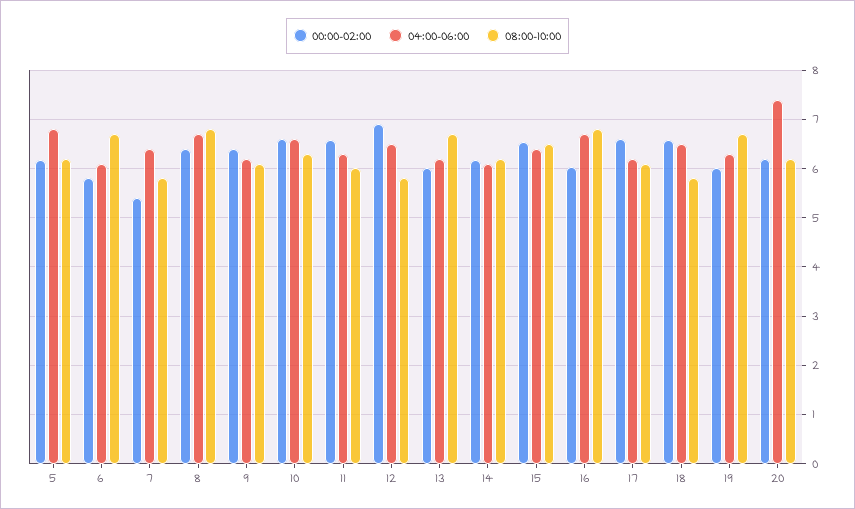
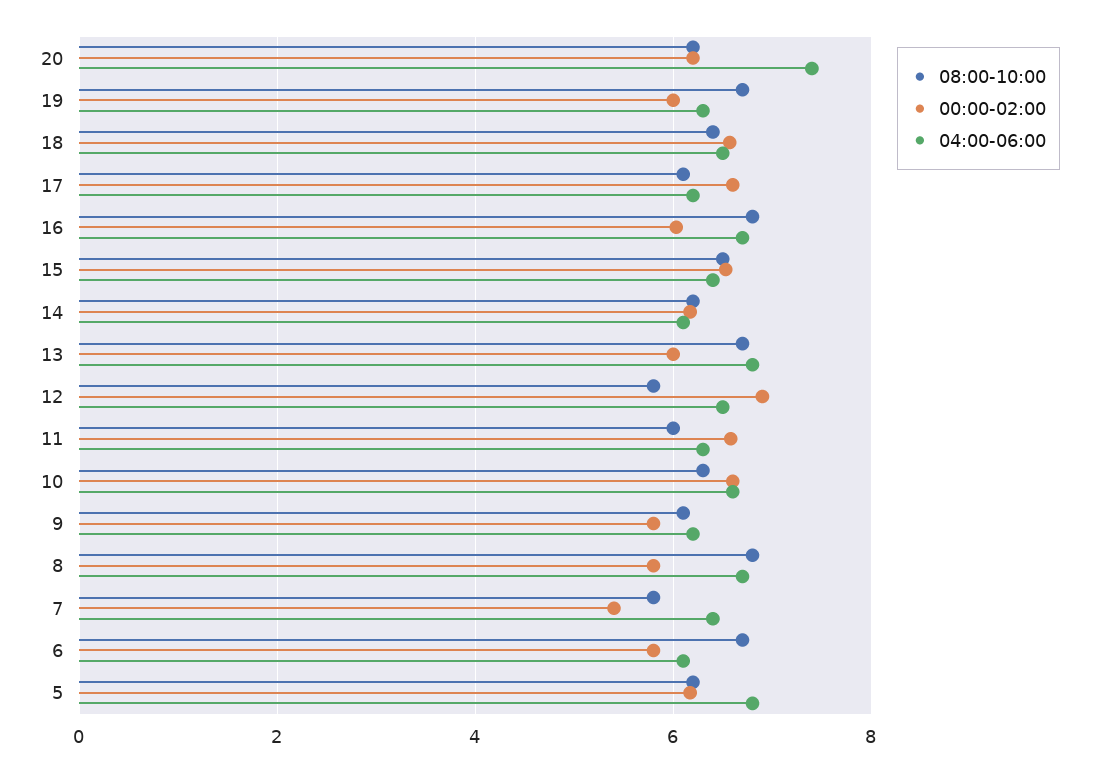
  {
    "00:00-02:00": {
      "5": 6.2,
      "6": 5.8,
      "7": 5.4,
-     "8": 6.4,
+     "8": 5.8,
-     "9": 6.4,
+     "9": 5.8,
      "10": 6.6,
      "11": 6.6,
      "12": 7,
      "13": 6,
      "14": 6.2,
      "15": 6.6,
      "16": 6,
      "17": 6.6,
      "18": 6.6,
      "19": 6,
      "20": 6.2
    },
    "04:00-06:00": {
      "5": 6.8,
      "6": 6.2,
      "7": 6.4,
      "8": 6.8,
      "9": 6.2,
      "10": 6.6,
      "11": 6.4,
      "12": 6.6,
-     "13": 6.2,
+     "13": 6.8,
      "14": 6.2,
      "15": 6.4,
      "16": 6.8,
      "17": 6.2,
      "18": 6.6,
      "19": 6.4,
      "20": 7.4
    },
    "08:00-10:00": {
      "5": 6.2,
      "6": 6.8,
      "7": 5.8,
      "8": 6.8,
      "9": 6.2,
      "10": 6.4,
      "11": 6,
      "12": 5.8,
      "13": 6.8,
      "14": 6.2,
      "15": 6.6,
      "16": 6.8,
      "17": 6.2,
-     "18": 5.8,
+     "18": 6.4,
      "19": 6.8,
      "20": 6.2
    }
  }

